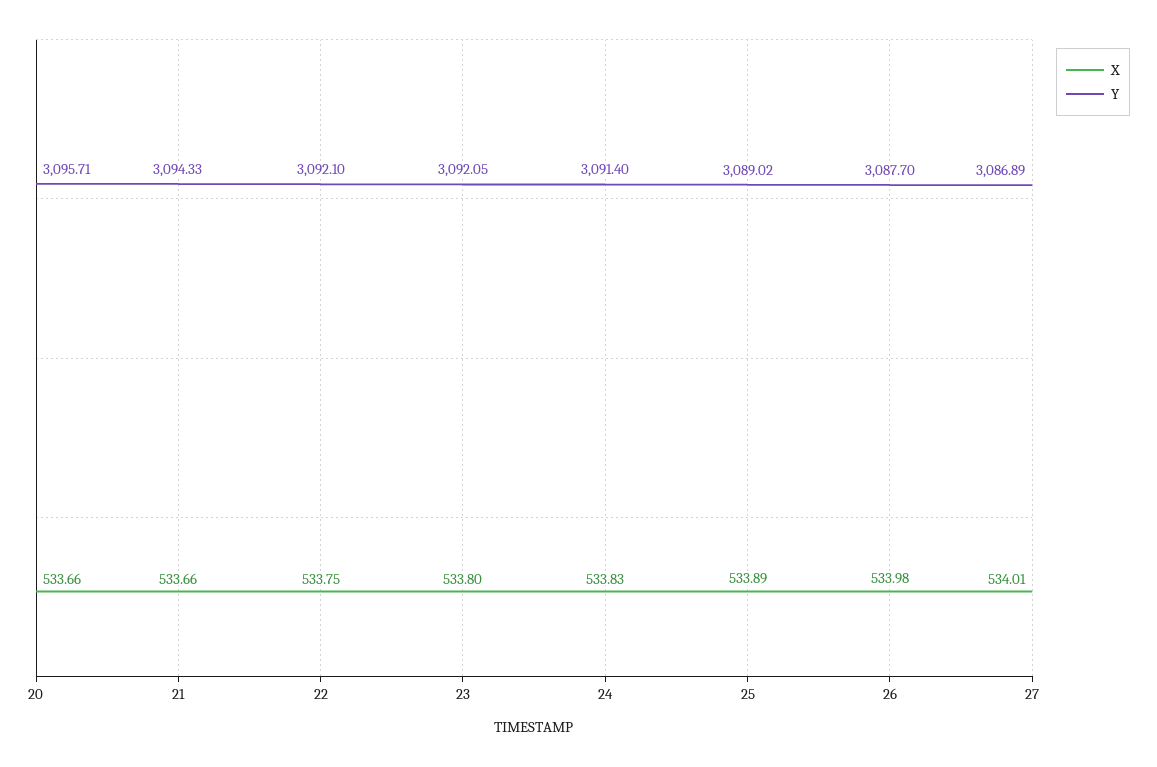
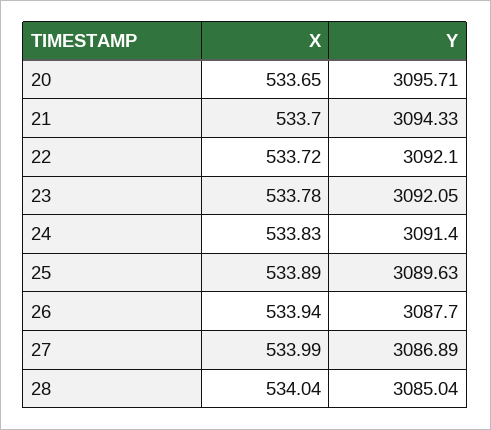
  {
    "X": {
-     "20": 533.66,
+     "20": 533.65,
-     "21": 533.66,
+     "21": 533.7,
-     "22": 533.75,
+     "22": 533.72,
-     "23": 533.8,
+     "23": 533.78,
      "24": 533.83,
      "25": 533.89,
-     "26": 533.98,
+     "26": 533.94,
-     "27": 534.01
+     "27": 533.99,
+     "28": 534.04
    },
    "Y": {
      "20": 3095.71,
      "21": 3094.33,
      "22": 3092.1,
      "23": 3092.05,
      "24": 3091.4,
-     "25": 3089.02,
+     "25": 3089.63,
      "26": 3087.7,
-     "27": 3086.89
+     "27": 3086.89,
+     "28": 3085.04
    }
  }

